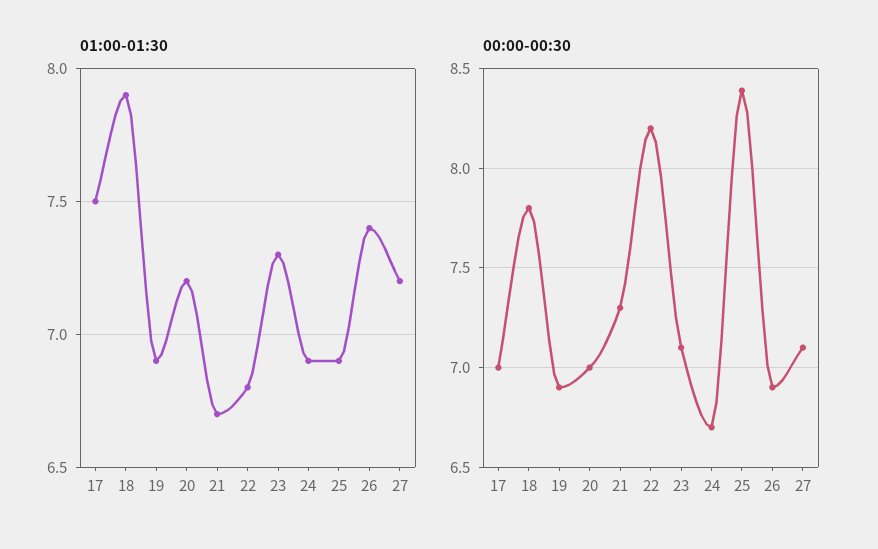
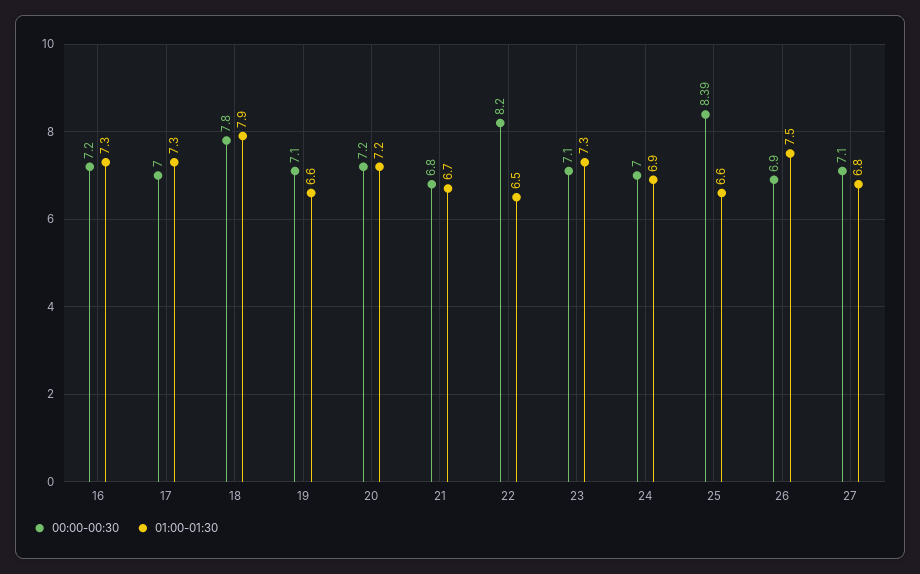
  {
    "01:00-01:30": {
-     "17": 7.5,
+     "17": 7.3,
      "18": 7.9,
-     "19": 6.9,
+     "19": 6.6,
      "20": 7.2,
      "21": 6.7,
-     "22": 6.8,
+     "22": 6.5,
      "23": 7.3,
      "24": 6.9,
-     "25": 6.9,
+     "25": 6.6,
-     "26": 7.4,
+     "26": 7.5,
-     "27": 7.2
+     "27": 6.8,
+     "16": 7.3
    },
    "00:00-00:30": {
      "17": 7,
      "18": 7.8,
-     "19": 6.9,
+     "19": 7.1,
-     "20": 7,
+     "20": 7.2,
-     "21": 7.3,
+     "21": 6.8,
      "22": 8.2,
      "23": 7.1,
-     "24": 6.7,
+     "24": 7,
      "25": 8.39,
      "26": 6.9,
-     "27": 7.1
+     "27": 7.1,
+     "16": 7.2
    }
  }

